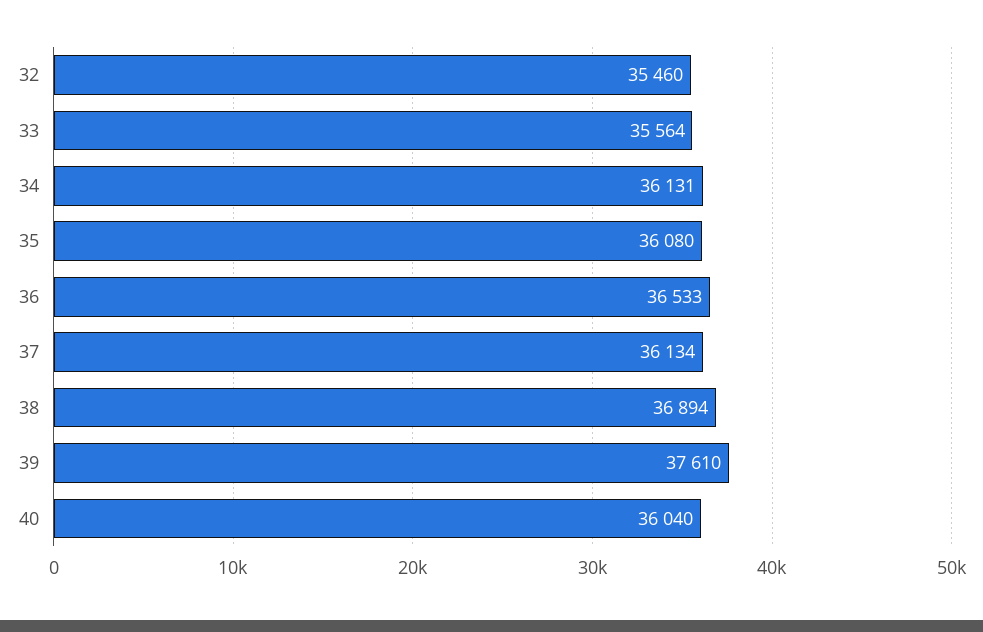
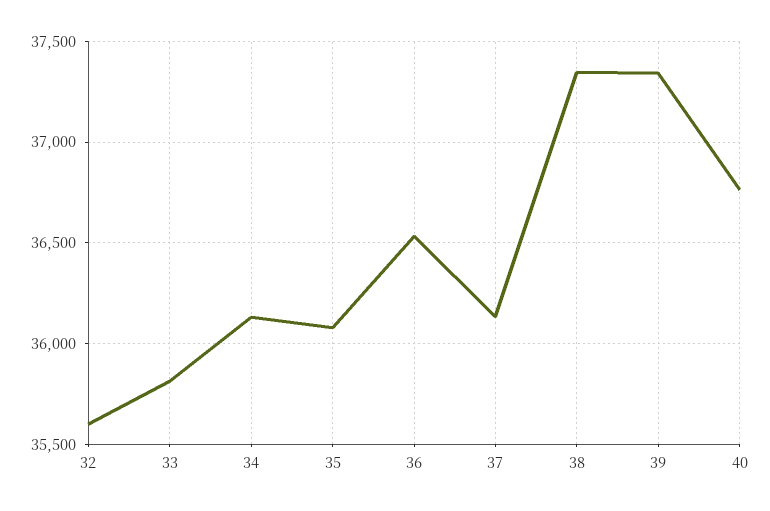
  {
-   "32": 35460,
+   "32": 35600,
-   "33": 35564,
+   "33": 35800,
    "34": 36131,
    "35": 36080,
    "36": 36533,
    "37": 36134,
-   "38": 36894,
+   "38": 37350,
-   "39": 37610,
+   "39": 37350,
-   "40": 36040
+   "40": 36750
  }

